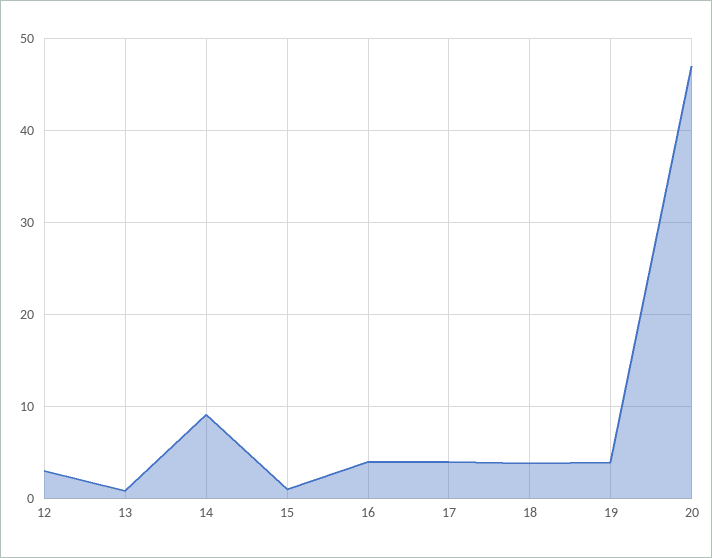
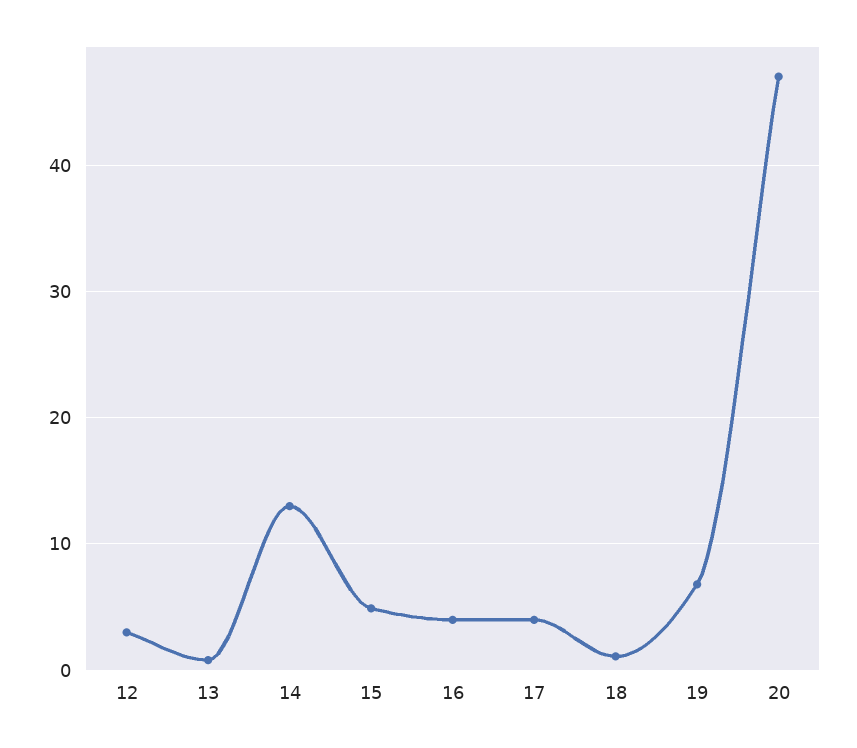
  {
    "12": 3,
    "13": 1,
-   "14": 9,
+   "14": 13,
-   "15": 1,
+   "15": 5,
    "16": 4,
    "17": 4,
-   "18": 4,
+   "18": 1,
-   "19": 4,
+   "19": 7,
    "20": 47
  }

